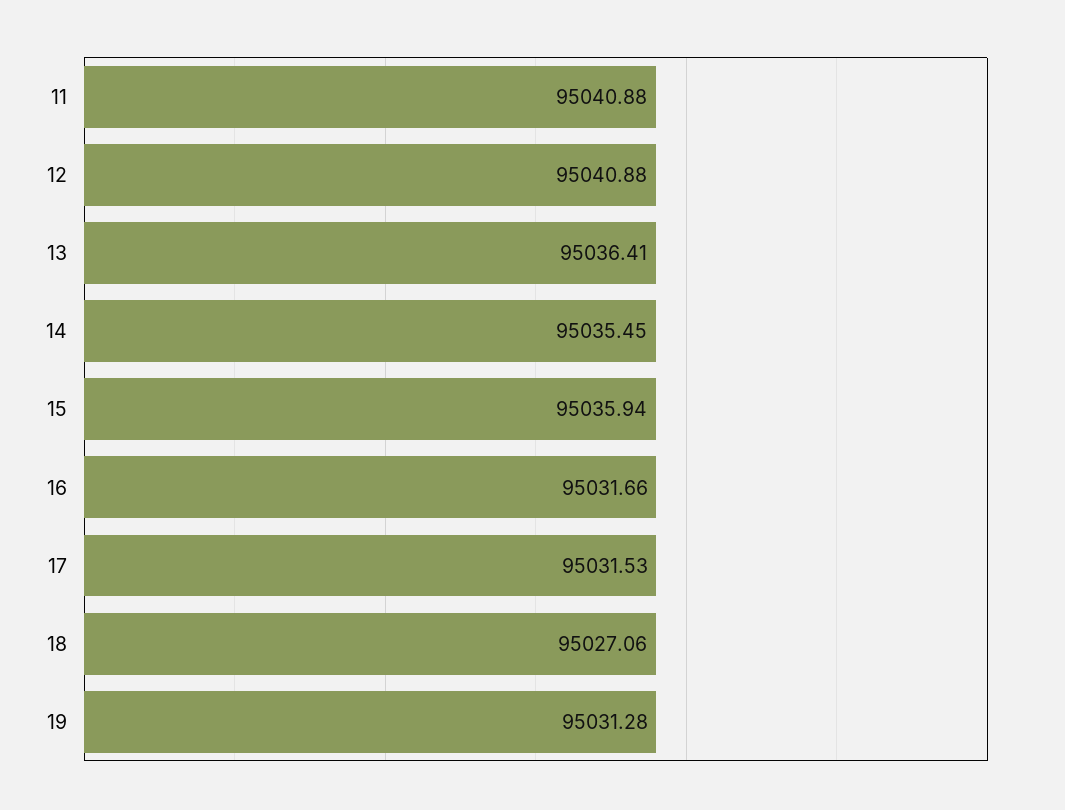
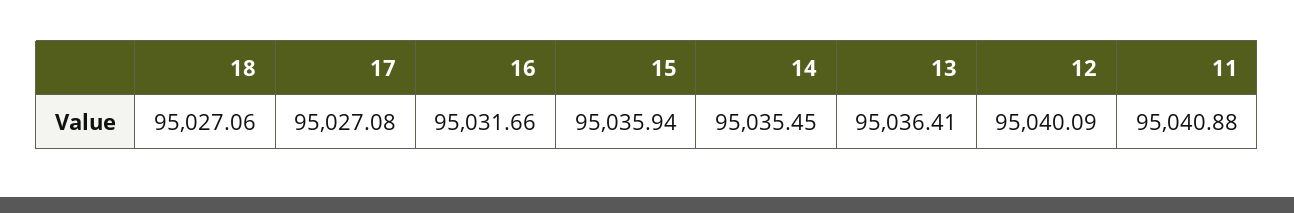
  {
    "11": 95040.88,
-   "12": 95040.88,
+   "12": 95040.09,
    "13": 95036.41,
    "14": 95035.45,
    "15": 95035.94,
    "16": 95031.66,
-   "17": 95031.53,
+   "17": 95027.08,
-   "18": 95027.06,
+   "18": 95027.06
-   "19": 95031.28
  }

